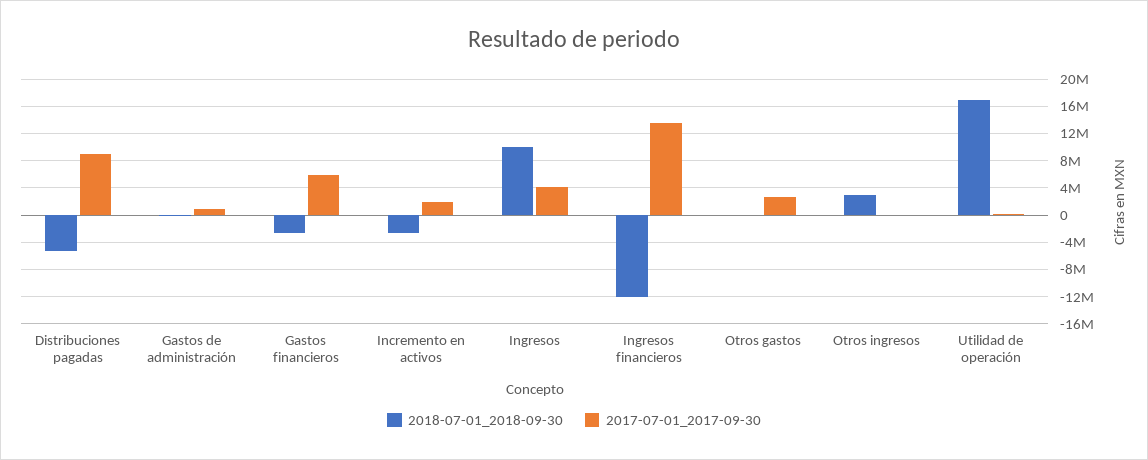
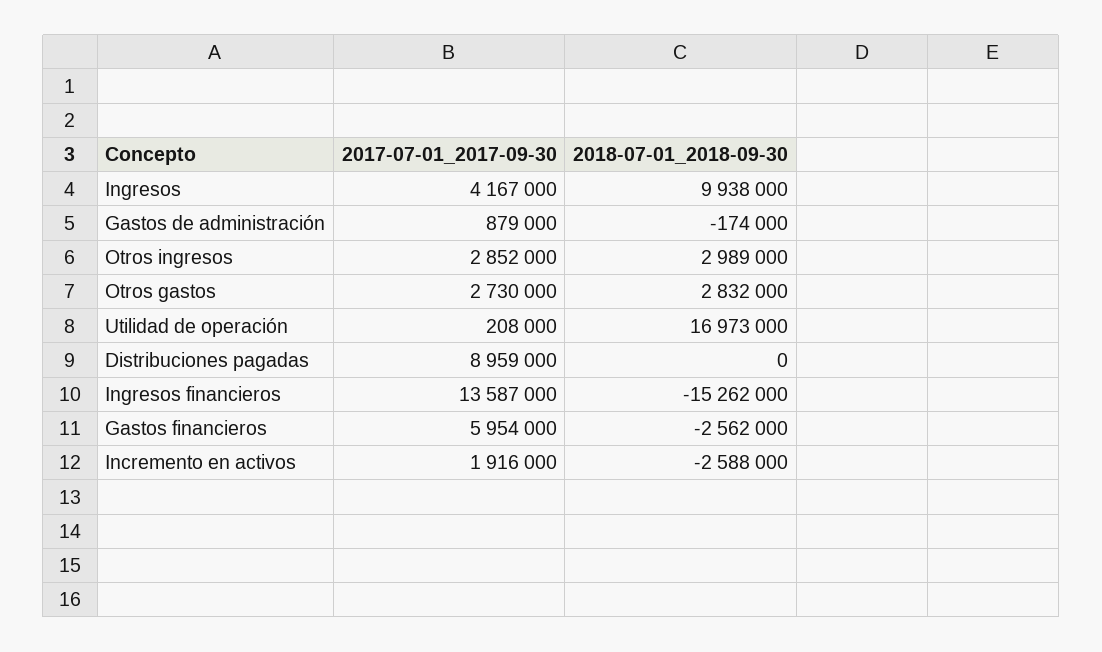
  {
    "2018-07-01_2018-09-30": {
-     "Distribuciones pagadas": -5000000,
+     "Distribuciones pagadas": 0,
      "Gastos de administración": -174000,
      "Gastos financieros": -2562000,
      "Incremento en activos": -2588000,
      "Ingresos": 9938000,
-     "Ingresos financieros": -12000000,
+     "Ingresos financieros": -15262000,
-     "Otros gastos": 0,
+     "Otros gastos": 2832000,
      "Otros ingresos": 2989000,
      "Utilidad de operación": 16973000
    },
    "2017-07-01_2017-09-30": {
      "Distribuciones pagadas": 8959000,
      "Gastos de administración": 879000,
      "Gastos financieros": 5954000,
      "Incremento en activos": 1916000,
      "Ingresos": 4167000,
      "Ingresos financieros": 13587000,
      "Otros gastos": 2730000,
-     "Otros ingresos": 0,
+     "Otros ingresos": 2852000,
      "Utilidad de operación": 208000
    }
  }

